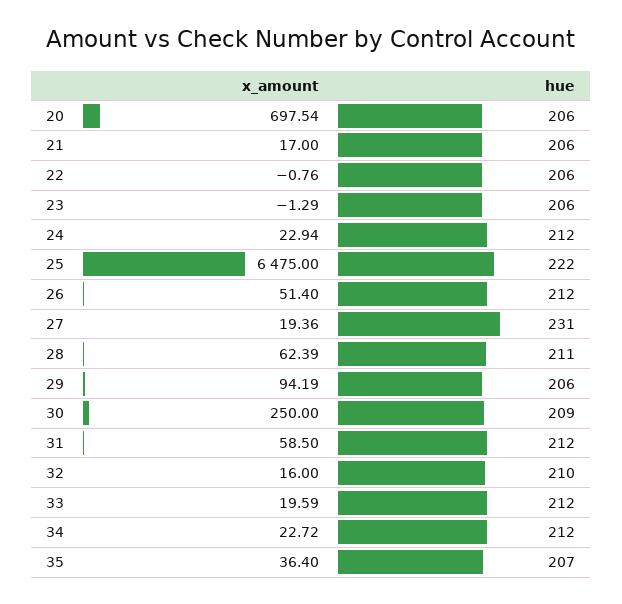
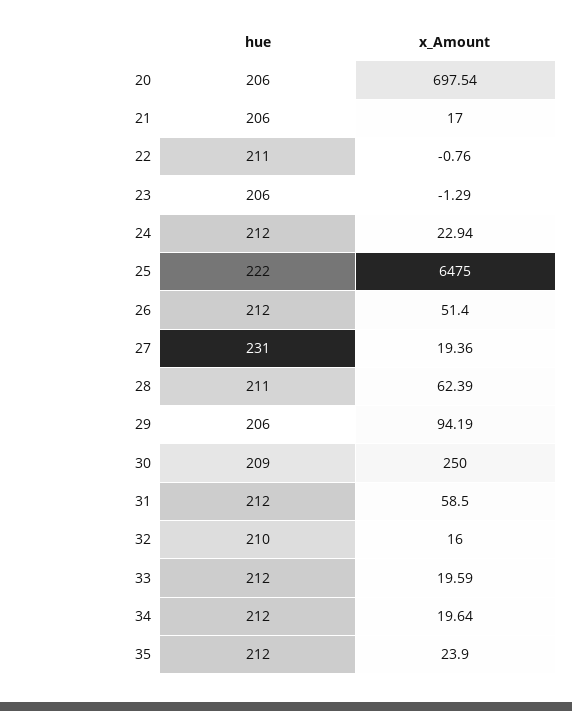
  {
    "x_amount": {
      "20": 697.54,
      "21": 17,
      "22": -0.76,
      "23": -1.29,
      "24": 22.94,
      "25": 6475,
      "26": 51.4,
      "27": 19.36,
      "28": 62.39,
      "29": 94.19,
      "30": 250,
      "31": 58.5,
      "32": 16,
      "33": 19.59,
-     "34": 22.72,
+     "34": 19.64,
-     "35": 36.4
+     "35": 23.9
    },
    "hue": {
      "20": 206,
      "21": 206,
-     "22": 206,
+     "22": 211,
      "23": 206,
      "24": 212,
      "25": 222,
      "26": 212,
      "27": 231,
      "28": 211,
      "29": 206,
      "30": 209,
      "31": 212,
      "32": 210,
      "33": 212,
      "34": 212,
-     "35": 207
+     "35": 212
    }
  }

